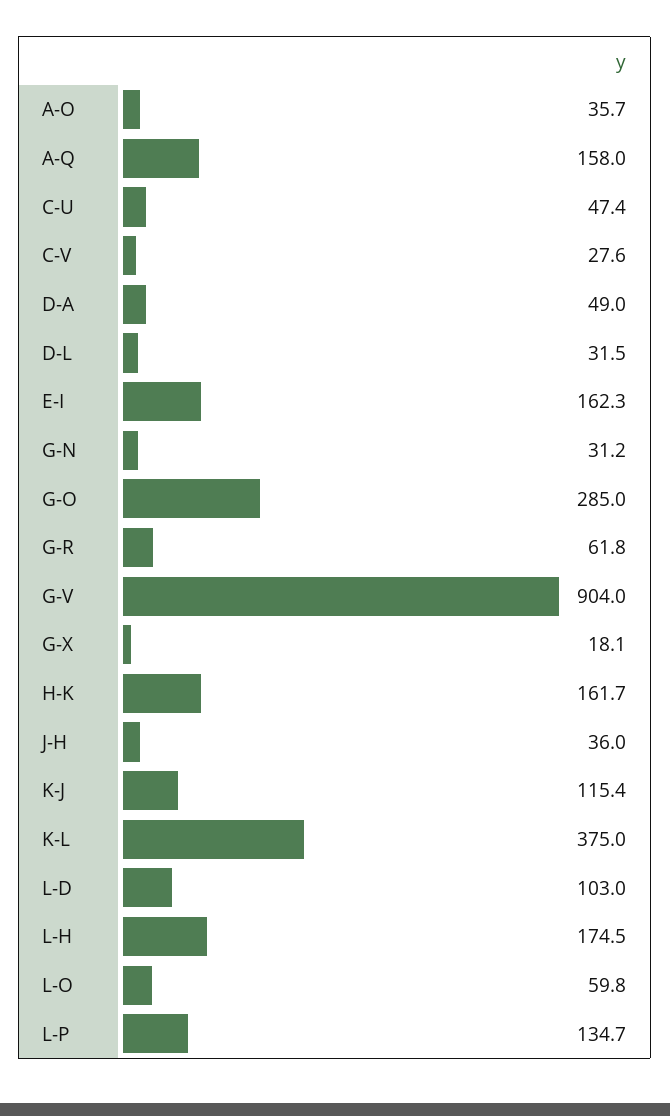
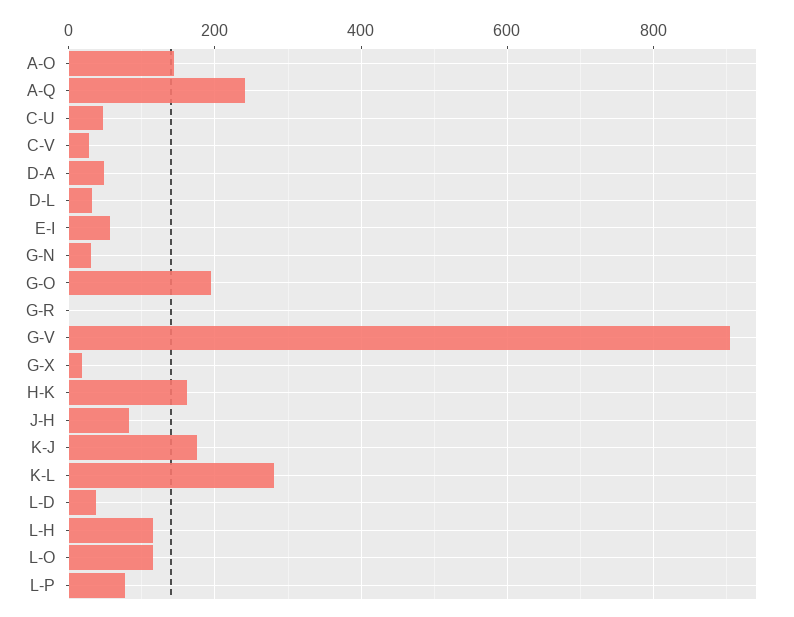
  {
-   "A-O": 35.7,
+   "A-O": 140,
-   "A-Q": 158,
+   "A-Q": 240,
    "C-U": 47.4,
    "C-V": 27.6,
    "D-A": 49,
    "D-L": 31.5,
-   "E-I": 162.3,
+   "E-I": 60,
    "G-N": 31.2,
-   "G-O": 285,
+   "G-O": 200,
-   "G-R": 61.8,
+   "G-R": 0,
    "G-V": 904,
    "G-X": 18.1,
    "H-K": 161.7,
-   "J-H": 36,
+   "J-H": 80,
-   "K-J": 115.4,
+   "K-J": 180,
-   "K-L": 375,
+   "K-L": 280,
-   "L-D": 103,
+   "L-D": 40,
-   "L-H": 174.5,
+   "L-H": 120,
-   "L-O": 59.8,
+   "L-O": 120,
-   "L-P": 134.7
+   "L-P": 80
  }

